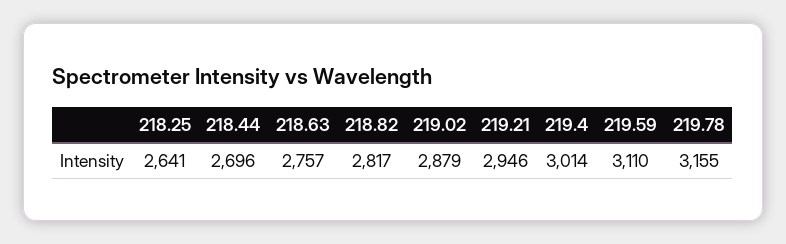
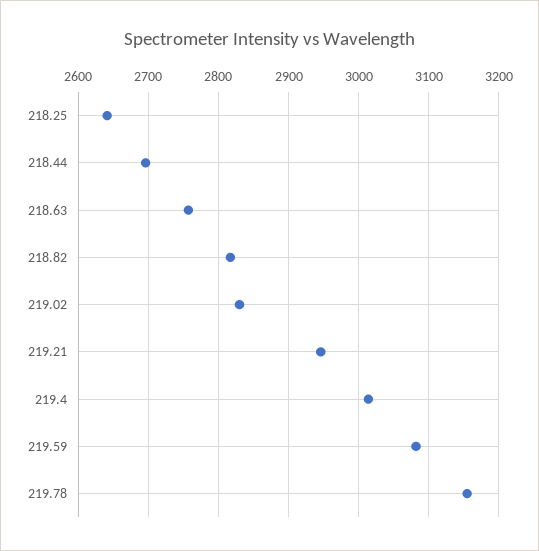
  {
    "218.25": 2641,
    "218.44": 2696,
    "218.63": 2757,
    "218.82": 2817,
-   "219.02": 2879,
+   "219.02": 2830,
    "219.21": 2946,
    "219.4": 3014,
-   "219.59": 3110,
+   "219.59": 3080,
    "219.78": 3155
  }

